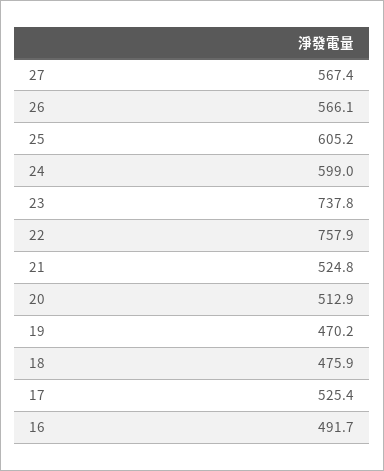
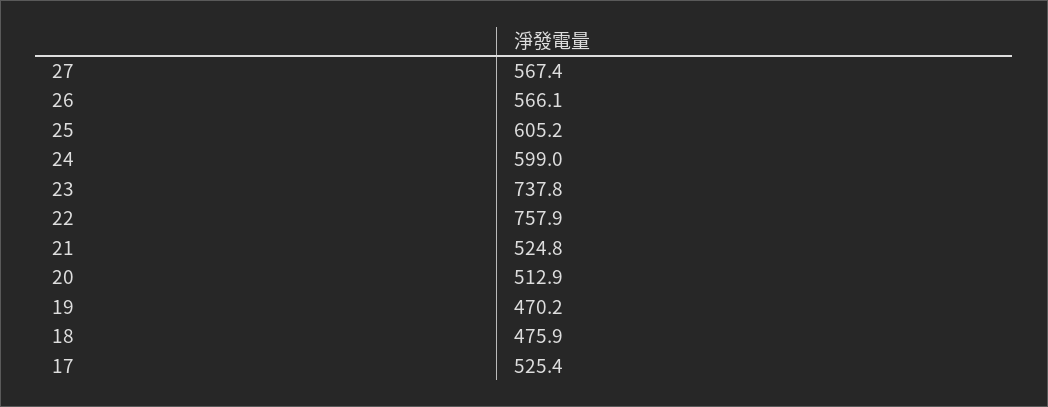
  {
    "27": 567.4,
    "26": 566.1,
    "25": 605.2,
    "24": 599,
    "23": 737.8,
    "22": 757.9,
    "21": 524.8,
    "20": 512.9,
    "19": 470.2,
    "18": 475.9,
-   "17": 525.4,
+   "17": 525.4
-   "16": 491.7
  }

